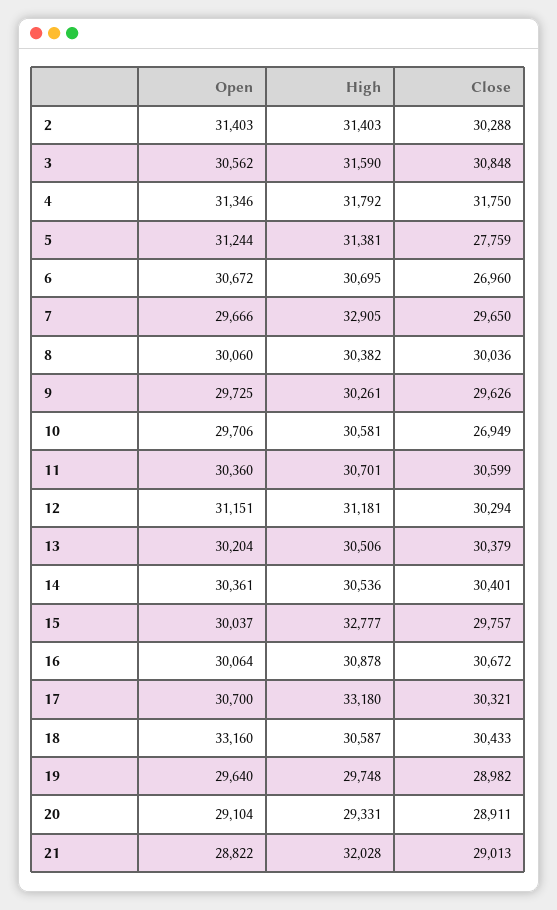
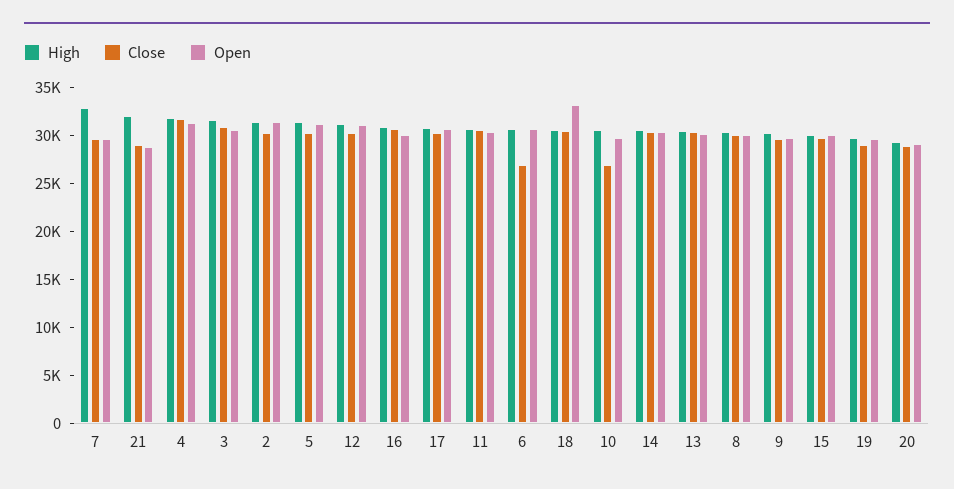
  {
    "Open": {
      "2": 31403,
      "3": 30562,
      "4": 31346,
      "5": 31244,
      "6": 30672,
      "7": 29666,
      "8": 30060,
      "9": 29725,
      "10": 29706,
      "11": 30360,
      "12": 31151,
      "13": 30204,
      "14": 30361,
      "15": 30037,
      "16": 30064,
      "17": 30700,
      "18": 33160,
      "19": 29640,
      "20": 29104,
      "21": 28822
    },
    "High": {
      "2": 31403,
      "3": 31590,
      "4": 31792,
      "5": 31381,
      "6": 30695,
      "7": 32905,
      "8": 30382,
      "9": 30261,
      "10": 30581,
      "11": 30701,
      "12": 31181,
      "13": 30506,
      "14": 30536,
-     "15": 32777,
+     "15": 30000,
      "16": 30878,
-     "17": 33180,
+     "17": 31000,
      "18": 30587,
      "19": 29748,
      "20": 29331,
      "21": 32028
    },
    "Close": {
      "2": 30288,
      "3": 30848,
      "4": 31750,
-     "5": 27759,
+     "5": 30000,
      "6": 26960,
      "7": 29650,
      "8": 30036,
      "9": 29626,
      "10": 26949,
      "11": 30599,
      "12": 30294,
      "13": 30379,
      "14": 30401,
      "15": 29757,
      "16": 30672,
      "17": 30321,
      "18": 30433,
      "19": 28982,
      "20": 28911,
      "21": 29013
    }
  }

